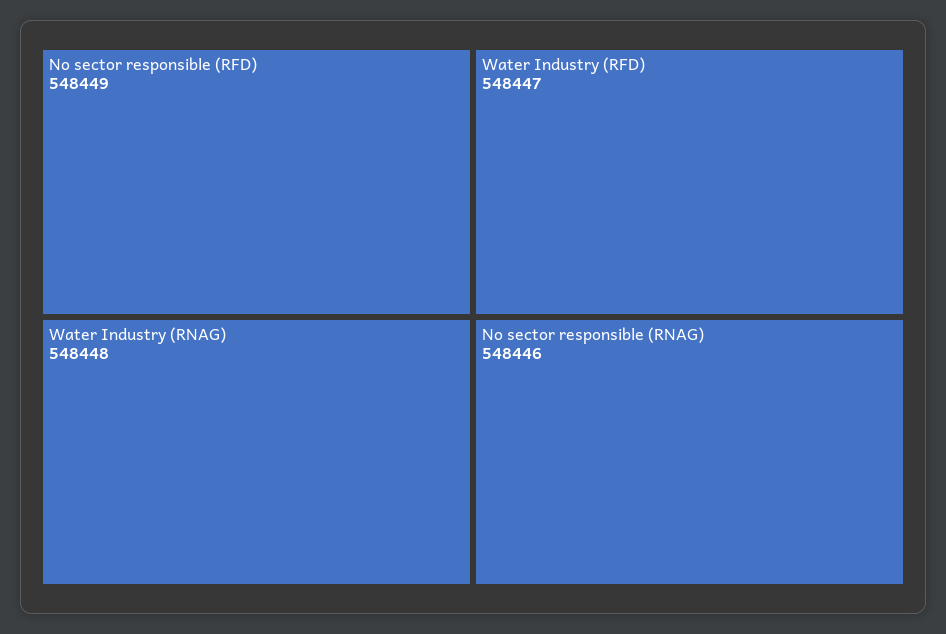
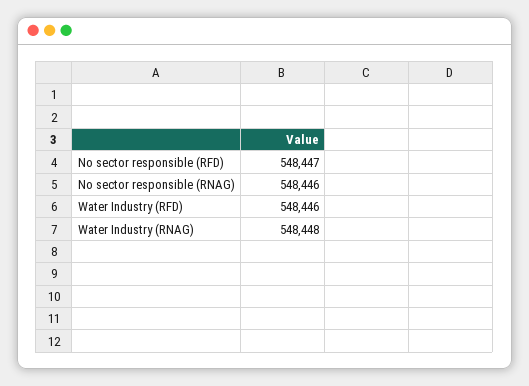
  {
-   "No sector responsible (RFD)": 548449,
+   "No sector responsible (RFD)": 548447,
    "Water Industry (RNAG)": 548448,
-   "Water Industry (RFD)": 548447,
+   "Water Industry (RFD)": 548446,
    "No sector responsible (RNAG)": 548446
  }

